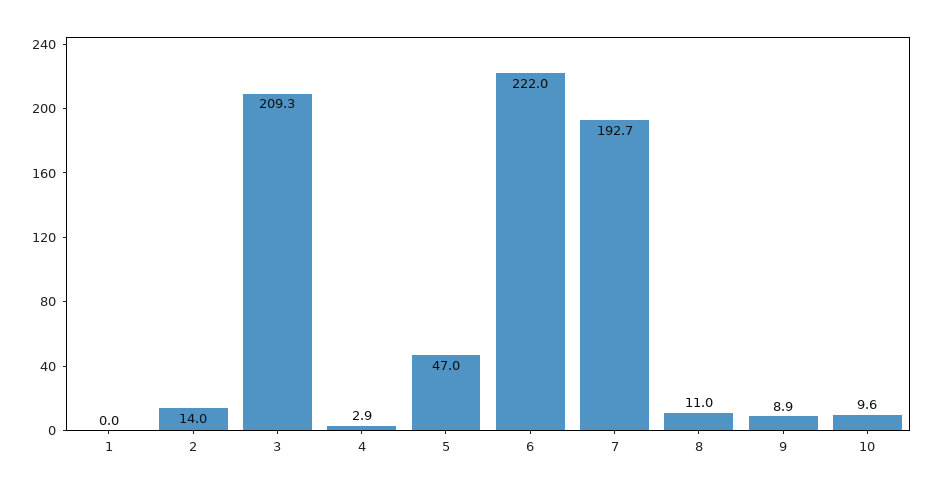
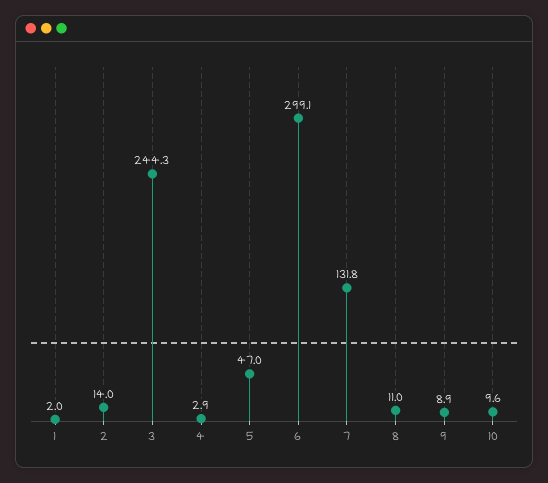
  {
-   "1": 0,
+   "1": 2,
    "2": 14,
-   "3": 209.3,
+   "3": 244.3,
    "4": 2.9,
    "5": 47,
-   "6": 222,
+   "6": 299.1,
-   "7": 192.7,
+   "7": 131.8,
    "8": 11,
    "9": 8.9,
    "10": 9.6
  }

